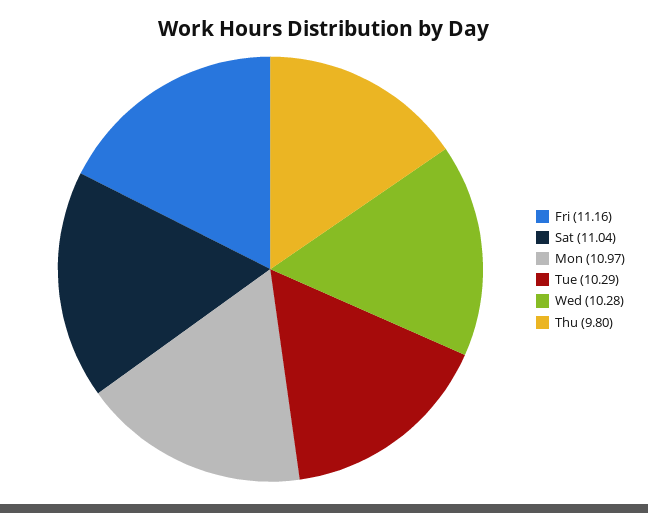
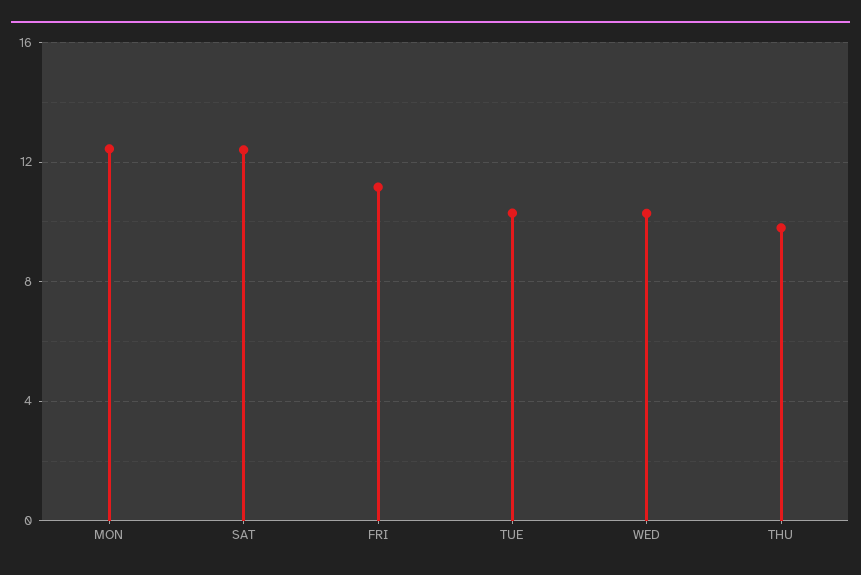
  {
    "Fri": 11.16,
-   "Sat": 11.04,
+   "Sat": 12.5,
-   "Mon": 10.97,
+   "Mon": 12.5,
    "Tue": 10.29,
    "Wed": 10.28,
    "Thu": 9.8
  }

